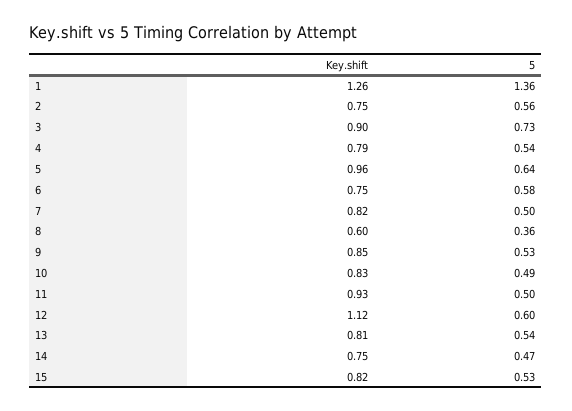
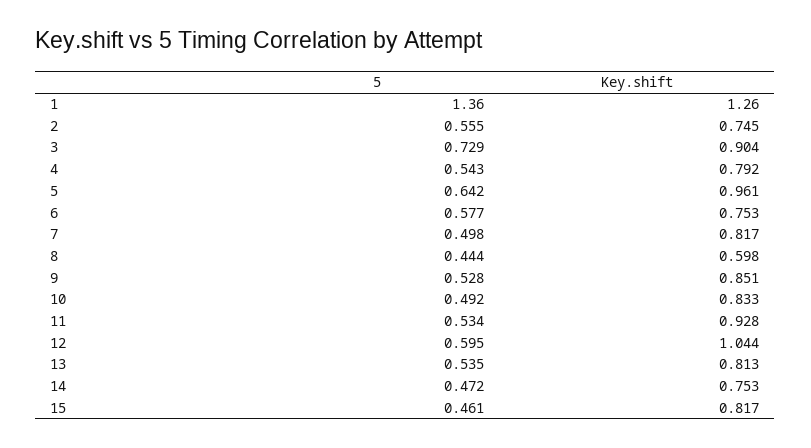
  {
    "Key.shift": {
      "1": 1.26,
      "2": 0.745,
      "3": 0.904,
      "4": 0.792,
      "5": 0.961,
      "6": 0.753,
      "7": 0.817,
      "8": 0.598,
      "9": 0.851,
      "10": 0.833,
      "11": 0.928,
-     "12": 1.12,
+     "12": 1.044,
      "13": 0.813,
      "14": 0.753,
      "15": 0.817
    },
    "5": {
      "1": 1.36,
      "2": 0.555,
      "3": 0.729,
      "4": 0.543,
      "5": 0.642,
      "6": 0.577,
      "7": 0.498,
-     "8": 0.36,
+     "8": 0.444,
      "9": 0.528,
      "10": 0.492,
-     "11": 0.5,
+     "11": 0.534,
      "12": 0.595,
      "13": 0.535,
      "14": 0.472,
-     "15": 0.53
+     "15": 0.461
    }
  }

